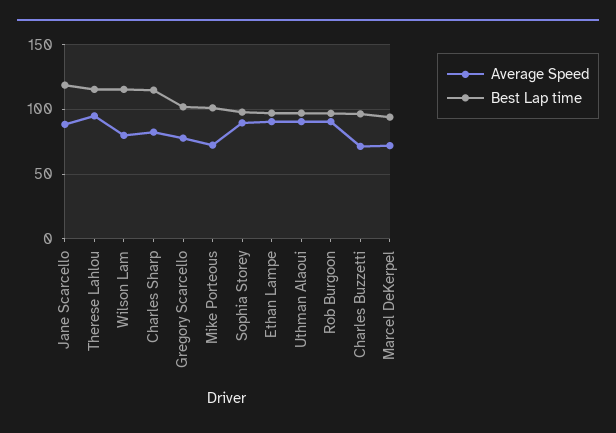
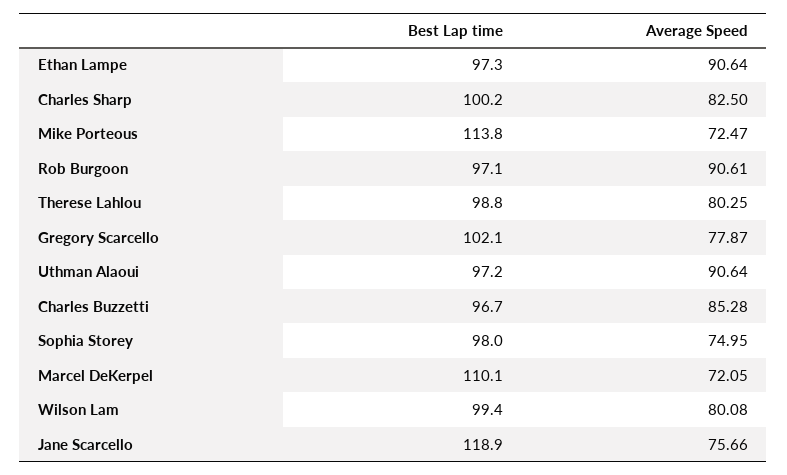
  {
    "Average Speed": {
-     "Jane Scarcello": 90,
+     "Jane Scarcello": 75.66,
-     "Therese Lahlou": 95,
+     "Therese Lahlou": 80.25,
      "Wilson Lam": 80.08,
      "Charles Sharp": 82.5,
      "Gregory Scarcello": 77.87,
      "Mike Porteous": 72.47,
-     "Sophia Storey": 90,
+     "Sophia Storey": 74.95,
      "Ethan Lampe": 90.64,
      "Uthman Alaoui": 90.64,
      "Rob Burgoon": 90.61,
-     "Charles Buzzetti": 70,
+     "Charles Buzzetti": 85.28,
      "Marcel DeKerpel": 72.05
    },
    "Best Lap time": {
      "Jane Scarcello": 118.9,
-     "Therese Lahlou": 115,
+     "Therese Lahlou": 98.8,
-     "Wilson Lam": 115,
+     "Wilson Lam": 99.4,
-     "Charles Sharp": 115,
+     "Charles Sharp": 100.2,
      "Gregory Scarcello": 102.1,
-     "Mike Porteous": 100,
+     "Mike Porteous": 113.8,
      "Sophia Storey": 98,
      "Ethan Lampe": 97.3,
      "Uthman Alaoui": 97.2,
      "Rob Burgoon": 97.1,
      "Charles Buzzetti": 96.7,
-     "Marcel DeKerpel": 95
+     "Marcel DeKerpel": 110.1
    }
  }

